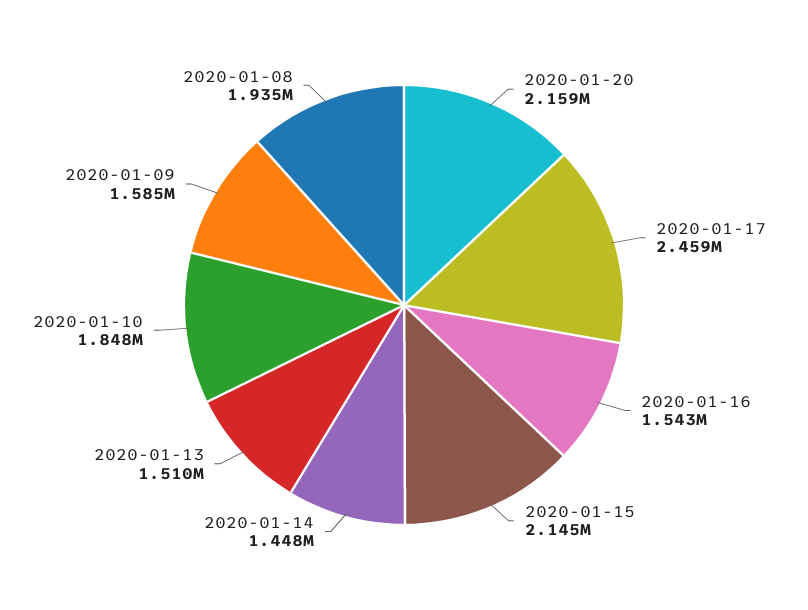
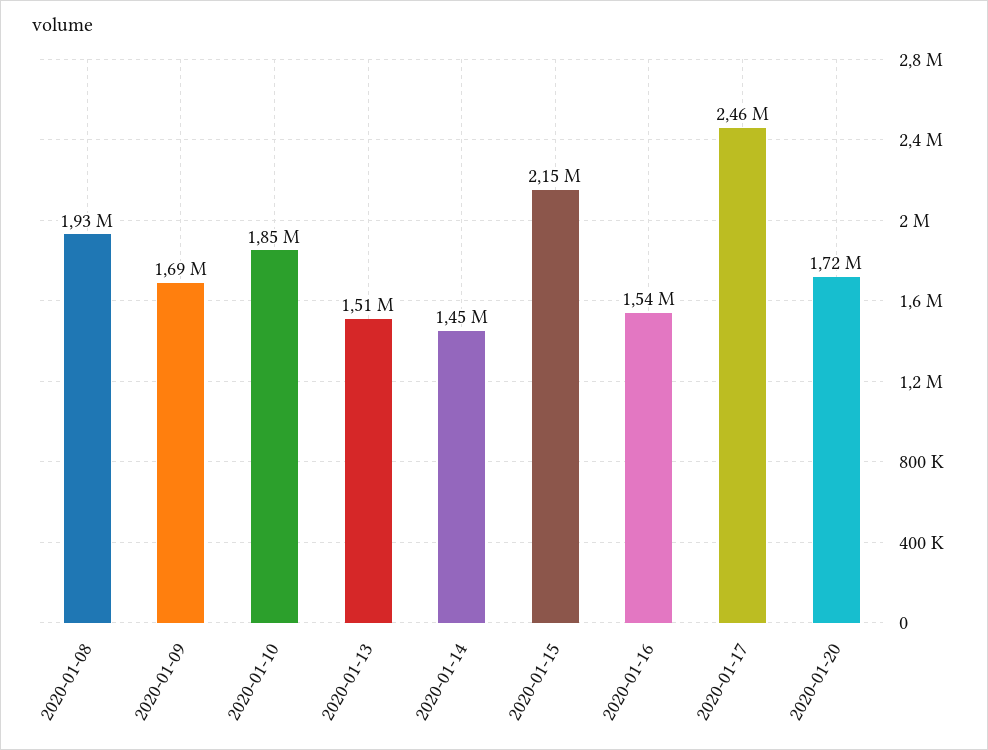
  {
-   "2020-01-20": 2159000,
+   "2020-01-20": 1720000,
    "2020-01-17": 2459000,
    "2020-01-16": 1543000,
    "2020-01-15": 2145000,
    "2020-01-14": 1448000,
    "2020-01-13": 1510000,
    "2020-01-10": 1848000,
-   "2020-01-09": 1585000,
+   "2020-01-09": 1690000,
    "2020-01-08": 1935000
  }

